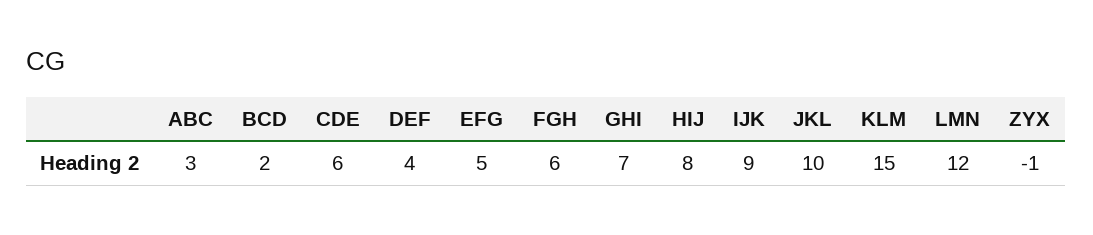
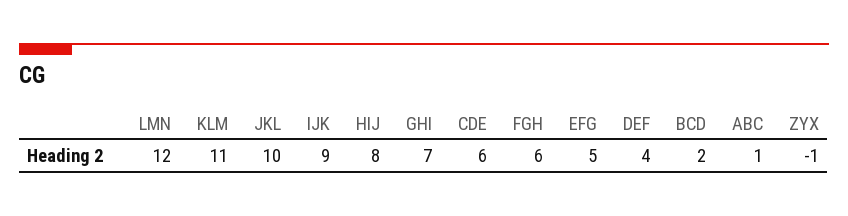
  {
-   "ABC": 3,
+   "ABC": 1,
    "BCD": 2,
    "CDE": 6,
    "DEF": 4,
    "EFG": 5,
    "FGH": 6,
    "GHI": 7,
    "HIJ": 8,
    "IJK": 9,
    "JKL": 10,
-   "KLM": 15,
+   "KLM": 11,
    "LMN": 12,
    "ZYX": -1
  }

